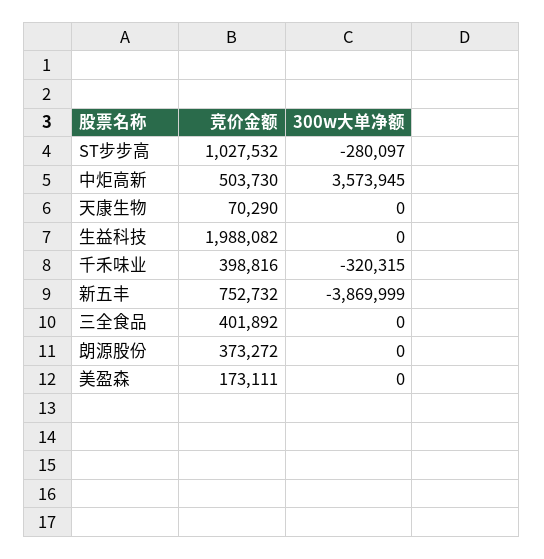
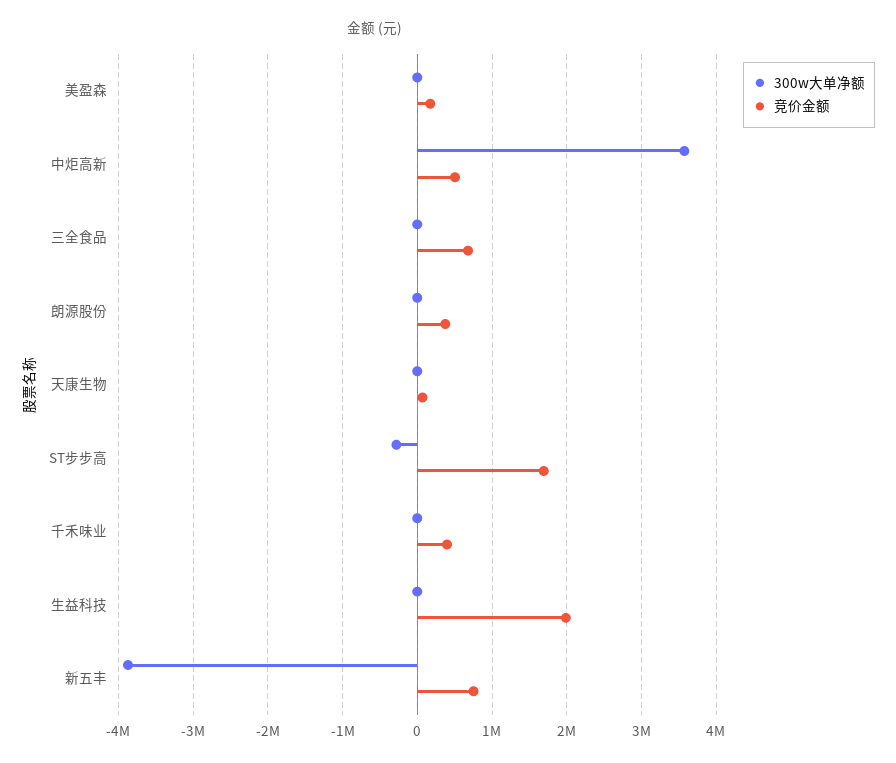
  {
    "竞价金额": {
-     "ST步步高": 1027532,
+     "ST步步高": 1700000,
      "中炬高新": 503730,
      "天康生物": 70290,
      "生益科技": 1988082,
      "千禾味业": 398816,
      "新五丰": 752732,
-     "三全食品": 401892,
+     "三全食品": 700000,
      "朗源股份": 373272,
      "美盈森": 173111
    },
    "300w大单净额": {
      "ST步步高": -280097,
      "中炬高新": 3573945,
      "天康生物": 0,
      "生益科技": 0,
-     "千禾味业": -320315,
+     "千禾味业": 0,
      "新五丰": -3869999,
      "三全食品": 0,
      "朗源股份": 0,
      "美盈森": 0
    }
  }

